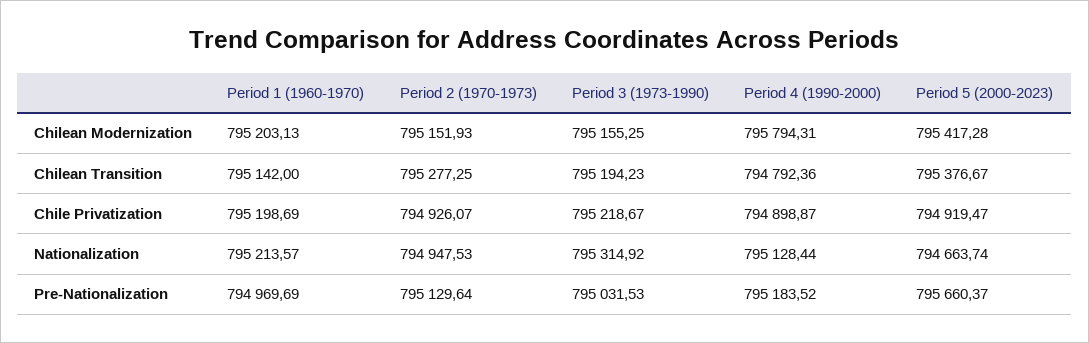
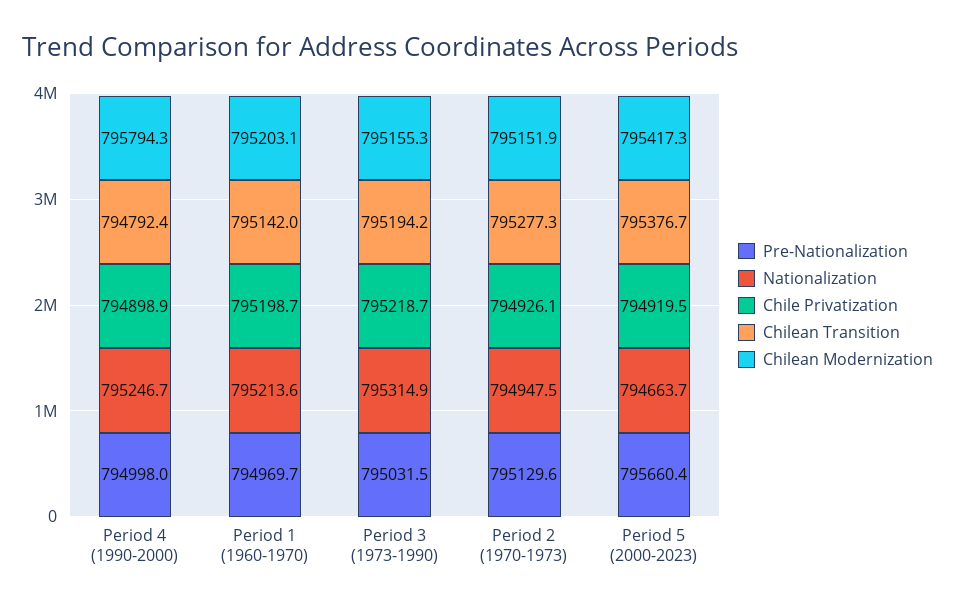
  {
    "Chilean Modernization": {
      "Period 1 (1960-1970)": 795203.13,
      "Period 2 (1970-1973)": 795151.93,
      "Period 3 (1973-1990)": 795155.25,
      "Period 4 (1990-2000)": 795794.31,
      "Period 5 (2000-2023)": 795417.28
    },
    "Chilean Transition": {
      "Period 1 (1960-1970)": 795142,
      "Period 2 (1970-1973)": 795277.25,
      "Period 3 (1973-1990)": 795194.23,
      "Period 4 (1990-2000)": 794792.36,
      "Period 5 (2000-2023)": 795376.67
    },
    "Chile Privatization": {
      "Period 1 (1960-1970)": 795198.69,
      "Period 2 (1970-1973)": 794926.07,
      "Period 3 (1973-1990)": 795218.67,
      "Period 4 (1990-2000)": 794898.87,
      "Period 5 (2000-2023)": 794919.47
    },
    "Nationalization": {
      "Period 1 (1960-1970)": 795213.57,
      "Period 2 (1970-1973)": 794947.53,
      "Period 3 (1973-1990)": 795314.92,
-     "Period 4 (1990-2000)": 795128.44,
+     "Period 4 (1990-2000)": 795246.7,
      "Period 5 (2000-2023)": 794663.74
    },
    "Pre-Nationalization": {
      "Period 1 (1960-1970)": 794969.69,
      "Period 2 (1970-1973)": 795129.64,
      "Period 3 (1973-1990)": 795031.53,
-     "Period 4 (1990-2000)": 795183.52,
+     "Period 4 (1990-2000)": 794998,
      "Period 5 (2000-2023)": 795660.37
    }
  }

